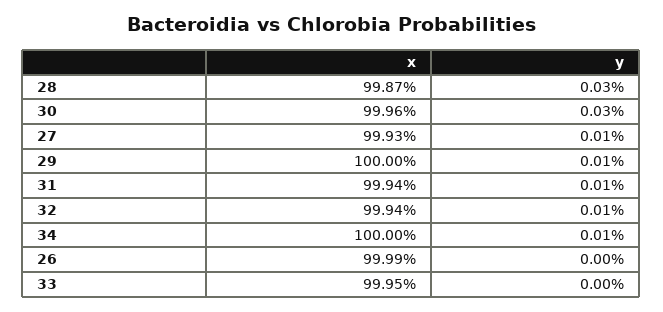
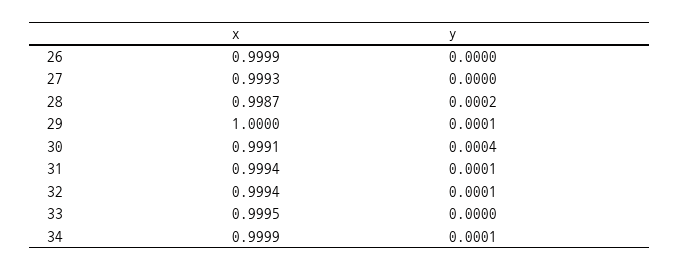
  {
    "x": {
      "28": 0.9987,
-     "30": 0.9996,
+     "30": 0.9991,
      "27": 0.9993,
      "29": 1,
      "31": 0.9994,
      "32": 0.9994,
-     "34": 1,
+     "34": 0.9999,
      "26": 0.9999,
      "33": 0.9995
    },
    "y": {
-     "28": 0.0003,
+     "28": 0.0002,
-     "30": 0.0003,
+     "30": 0.0004,
-     "27": 0.0001,
+     "27": 0,
      "29": 0.0001,
      "31": 0.0001,
      "32": 0.0001,
      "34": 0.0001,
      "26": 0,
      "33": 0
    }
  }

